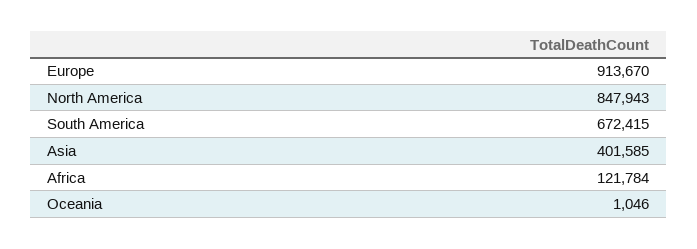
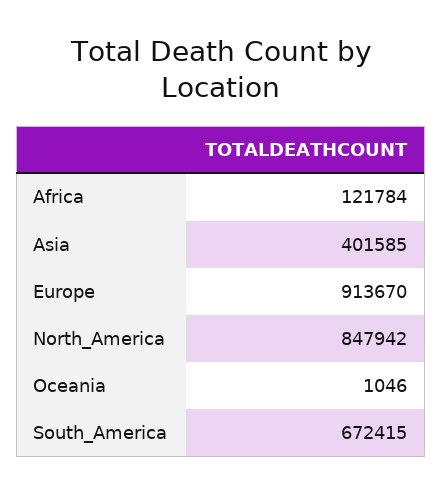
  {
    "Europe": 913670,
-   "North America": 847943,
+   "North America": 847942,
    "South America": 672415,
    "Asia": 401585,
    "Africa": 121784,
    "Oceania": 1046
  }

